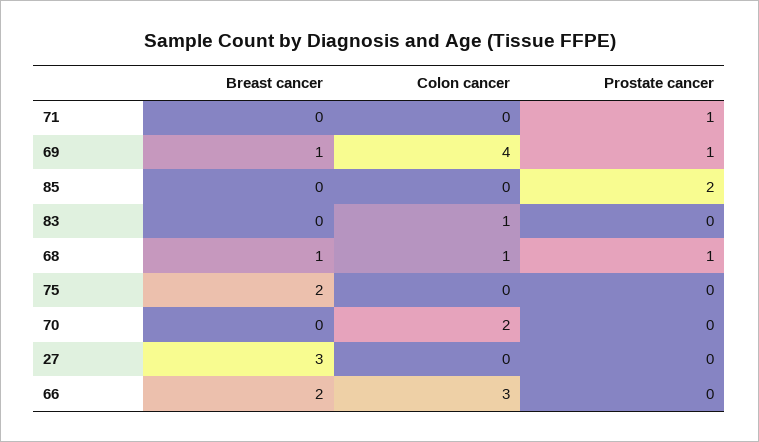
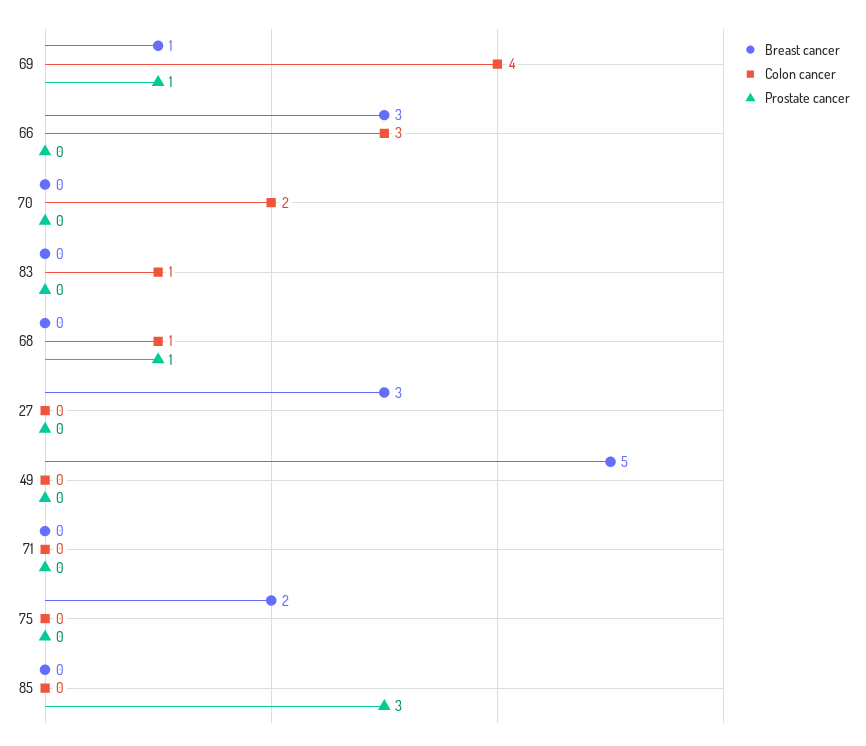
  {
    "Breast cancer": {
      "71": 0,
      "69": 1,
      "85": 0,
      "83": 0,
-     "68": 1,
+     "68": 0,
      "75": 2,
      "70": 0,
      "27": 3,
-     "66": 2
+     "66": 3,
+     "49": 5
    },
    "Colon cancer": {
      "71": 0,
      "69": 4,
      "85": 0,
      "83": 1,
      "68": 1,
      "75": 0,
      "70": 2,
      "27": 0,
-     "66": 3
+     "66": 3,
+     "49": 0
    },
    "Prostate cancer": {
-     "71": 1,
+     "71": 0,
      "69": 1,
-     "85": 2,
+     "85": 3,
      "83": 0,
      "68": 1,
      "75": 0,
      "70": 0,
      "27": 0,
-     "66": 0
+     "66": 0,
+     "49": 0
    }
  }

